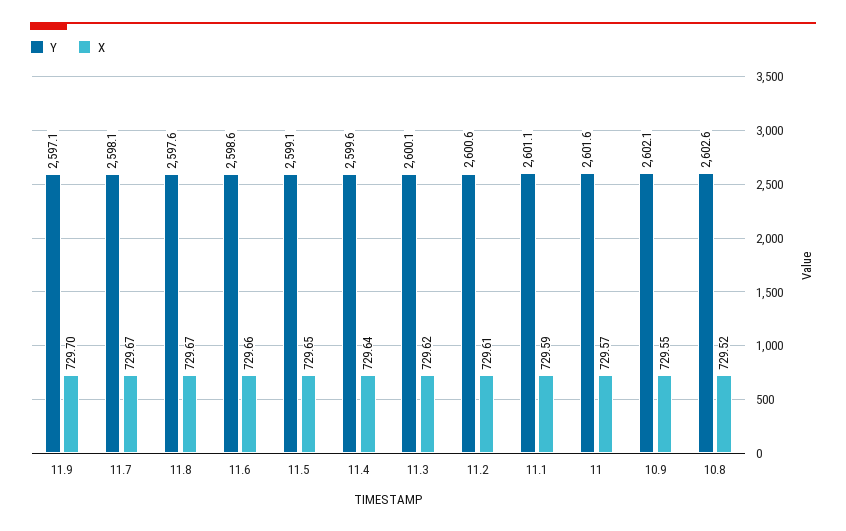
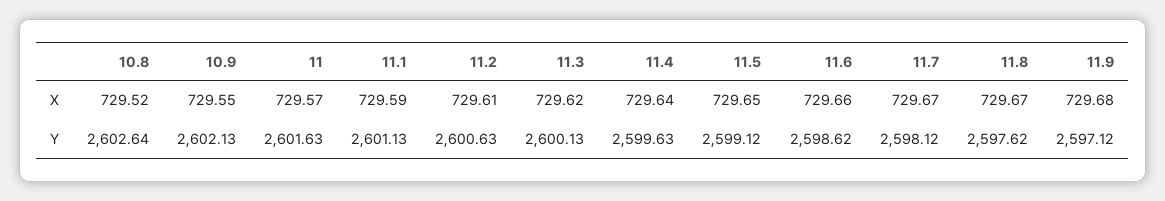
  {
    "Y": {
      "11.9": 2597.12,
      "11.7": 2598.12,
      "11.8": 2597.62,
      "11.6": 2598.62,
      "11.5": 2599.12,
      "11.4": 2599.63,
      "11.3": 2600.13,
      "11.2": 2600.63,
      "11.1": 2601.13,
      "11": 2601.63,
      "10.9": 2602.13,
      "10.8": 2602.64
    },
    "X": {
-     "11.9": 729.7,
+     "11.9": 729.68,
      "11.7": 729.67,
      "11.8": 729.67,
      "11.6": 729.66,
      "11.5": 729.65,
      "11.4": 729.64,
      "11.3": 729.62,
      "11.2": 729.61,
      "11.1": 729.59,
      "11": 729.57,
      "10.9": 729.55,
      "10.8": 729.52
    }
  }

